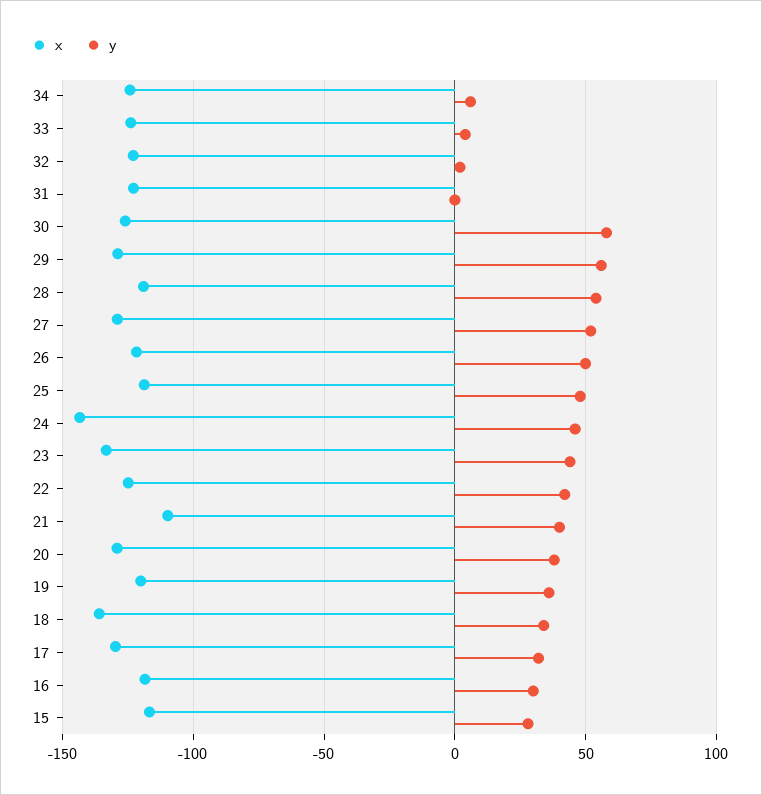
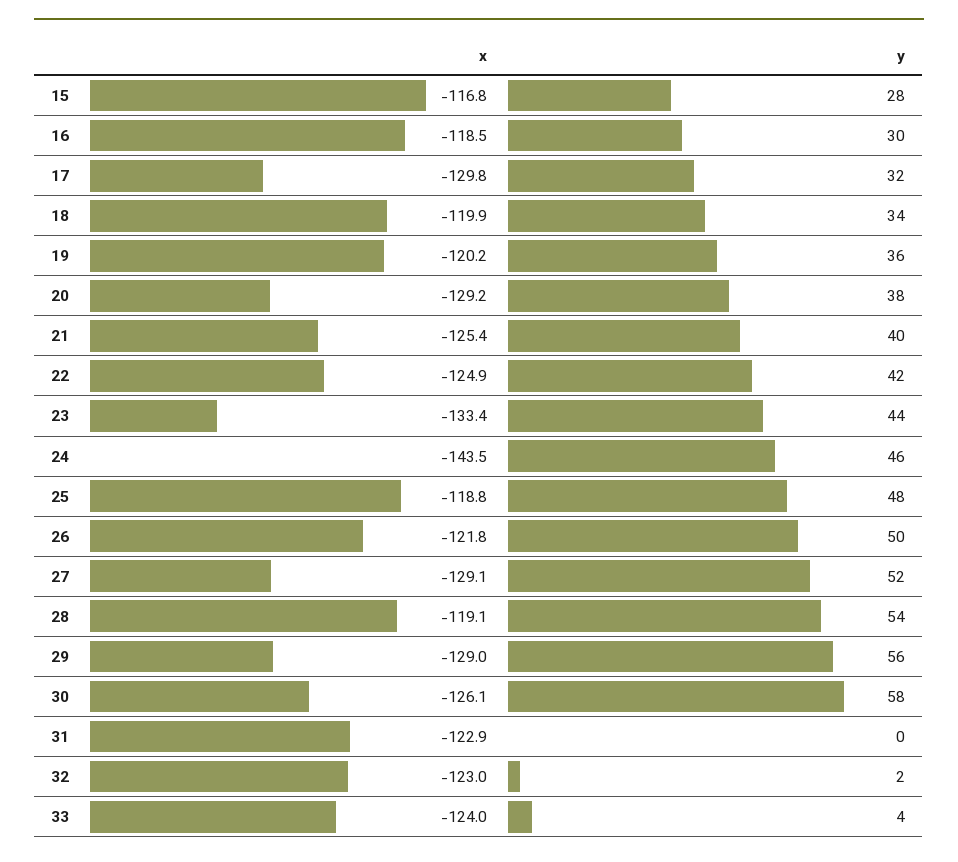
  {
    "x": {
-     "34": -125,
      "33": -124,
      "32": -123,
      "31": -122.9,
      "30": -126.1,
      "29": -129,
      "28": -119.1,
      "27": -129.1,
      "26": -121.8,
      "25": -118.8,
      "24": -143.5,
      "23": -133.4,
      "22": -124.9,
-     "21": -110,
+     "21": -125.4,
      "20": -129.2,
      "19": -120.2,
-     "18": -135,
+     "18": -119.9,
      "17": -129.8,
      "16": -118.5,
      "15": -116.8
    },
    "y": {
-     "34": 5,
      "33": 4,
      "32": 2,
      "31": 0,
      "30": 58,
      "29": 56,
      "28": 54,
      "27": 52,
      "26": 50,
      "25": 48,
      "24": 46,
      "23": 44,
      "22": 42,
      "21": 40,
      "20": 38,
      "19": 36,
      "18": 34,
      "17": 32,
      "16": 30,
      "15": 28
    }
  }

